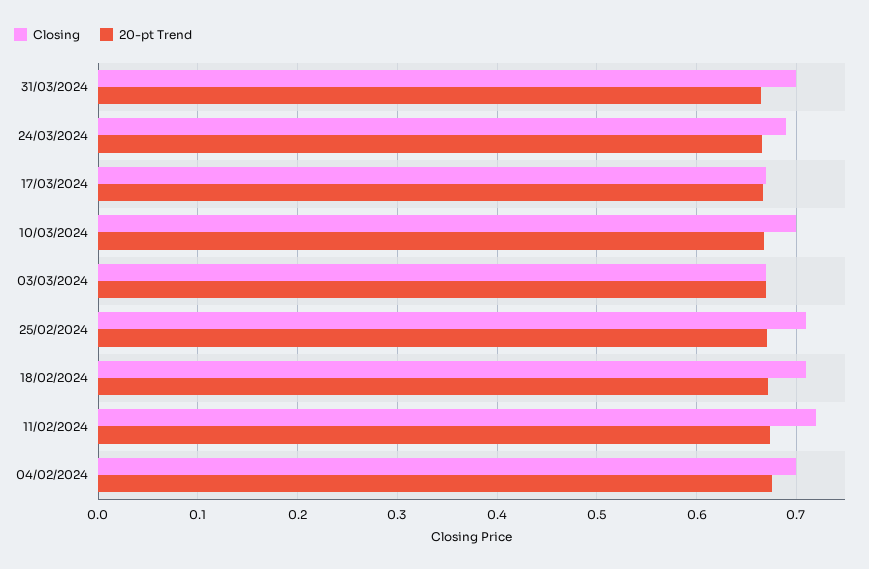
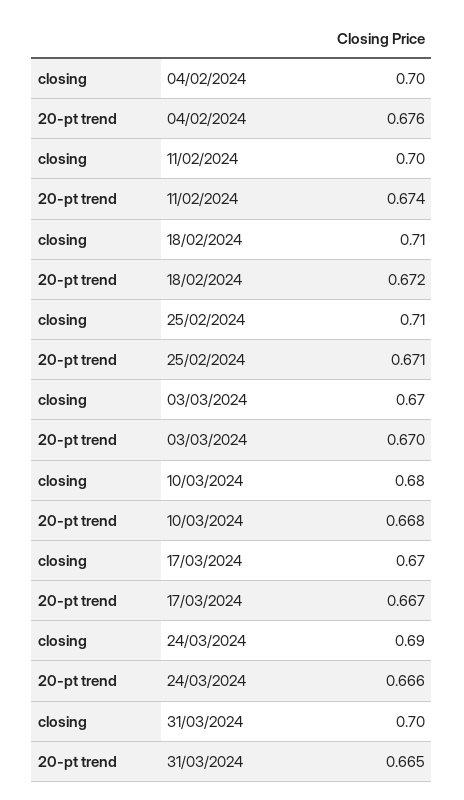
  {
    "Closing": {
      "31/03/2024": 0.7,
      "24/03/2024": 0.69,
      "17/03/2024": 0.67,
-     "10/03/2024": 0.7,
+     "10/03/2024": 0.68,
      "03/03/2024": 0.67,
      "25/02/2024": 0.71,
      "18/02/2024": 0.71,
-     "11/02/2024": 0.72,
+     "11/02/2024": 0.7,
      "04/02/2024": 0.7
    },
    "20-pt Trend": {
      "31/03/2024": 0.665,
      "24/03/2024": 0.666,
      "17/03/2024": 0.667,
      "10/03/2024": 0.668,
      "03/03/2024": 0.67,
      "25/02/2024": 0.671,
      "18/02/2024": 0.672,
      "11/02/2024": 0.674,
      "04/02/2024": 0.676
    }
  }

